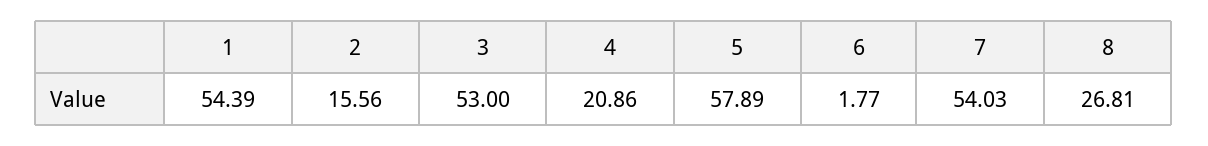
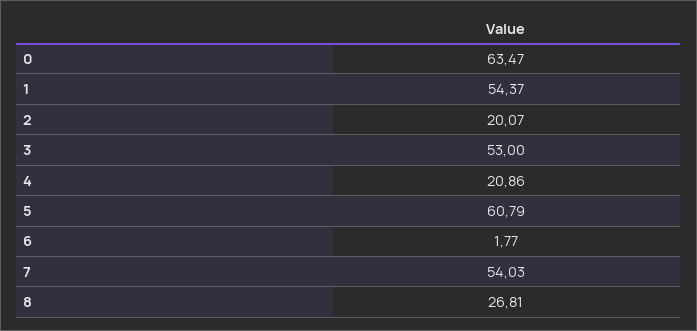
  {
-   "1": 54.39,
+   "1": 54.37,
-   "2": 15.56,
+   "2": 20.07,
    "3": 53,
    "4": 20.86,
-   "5": 57.89,
+   "5": 60.79,
    "6": 1.77,
    "7": 54.03,
-   "8": 26.81
+   "8": 26.81,
+   "0": 63.47
  }

